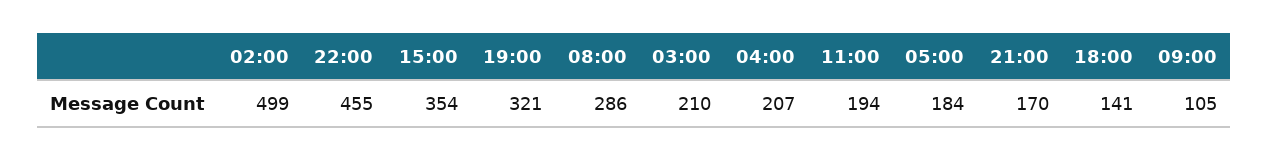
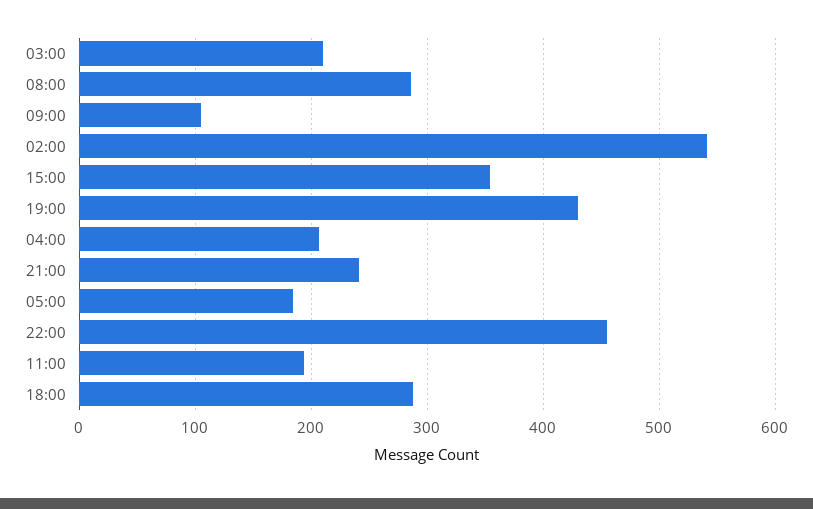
  {
-   "02:00": 499,
+   "02:00": 540,
    "22:00": 455,
    "15:00": 354,
-   "19:00": 321,
+   "19:00": 430,
    "08:00": 286,
    "03:00": 210,
    "04:00": 207,
    "11:00": 194,
    "05:00": 184,
-   "21:00": 170,
+   "21:00": 240,
-   "18:00": 141,
+   "18:00": 290,
    "09:00": 105
  }

